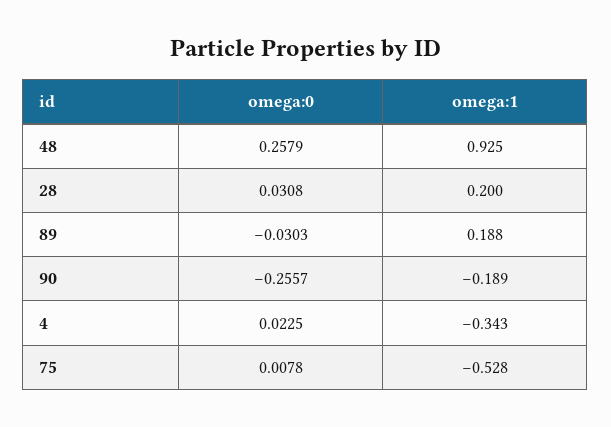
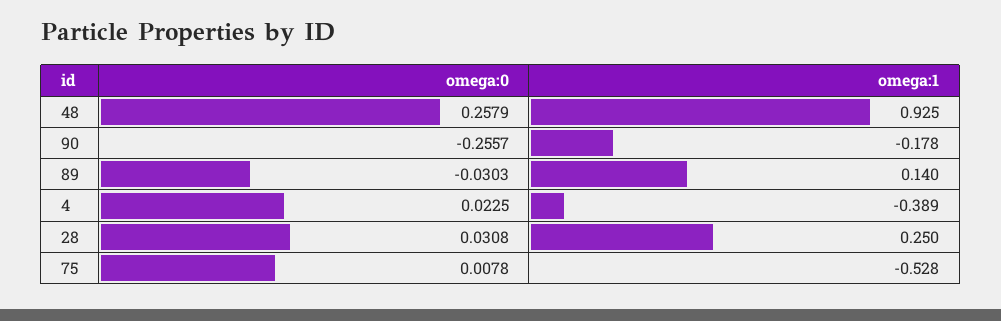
  {
    "omega:0": {
      "48": 0.2579,
      "28": 0.0308,
      "89": -0.0303,
      "90": -0.2557,
      "4": 0.0225,
      "75": 0.0078
    },
    "omega:1": {
      "48": 0.925,
-     "28": 0.2,
+     "28": 0.25,
-     "89": 0.188,
+     "89": 0.14,
-     "90": -0.189,
+     "90": -0.178,
-     "4": -0.343,
+     "4": -0.389,
      "75": -0.528
    }
  }

